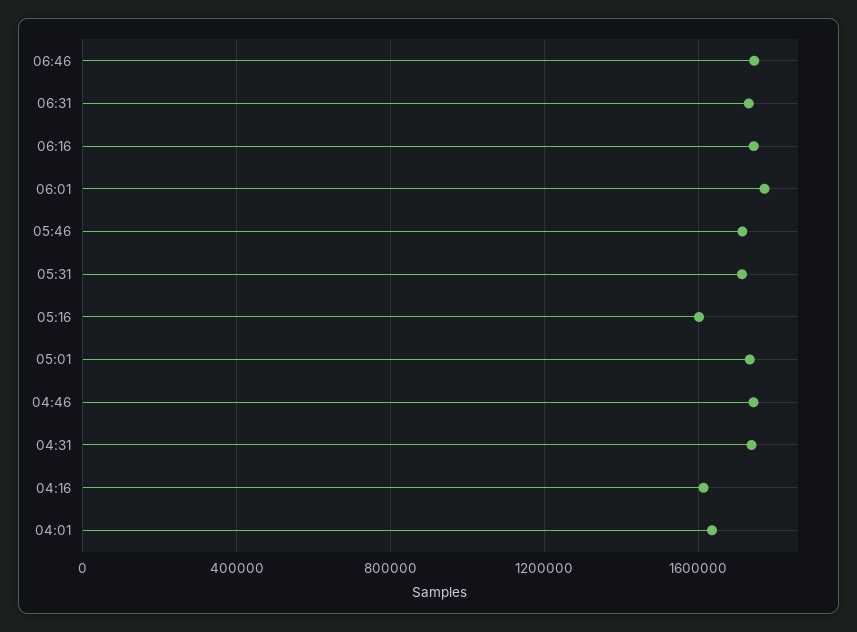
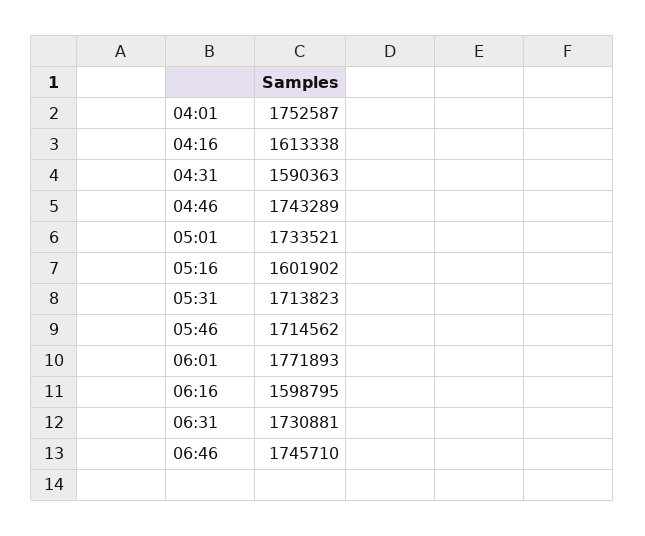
  {
    "06:46": 1745710,
    "06:31": 1730881,
-   "06:16": 1750000,
+   "06:16": 1598795,
    "06:01": 1771893,
    "05:46": 1714562,
    "05:31": 1713823,
    "05:16": 1601902,
    "05:01": 1733521,
    "04:46": 1743289,
-   "04:31": 1750000,
+   "04:31": 1590363,
    "04:16": 1613338,
-   "04:01": 1650000
+   "04:01": 1752587
  }

